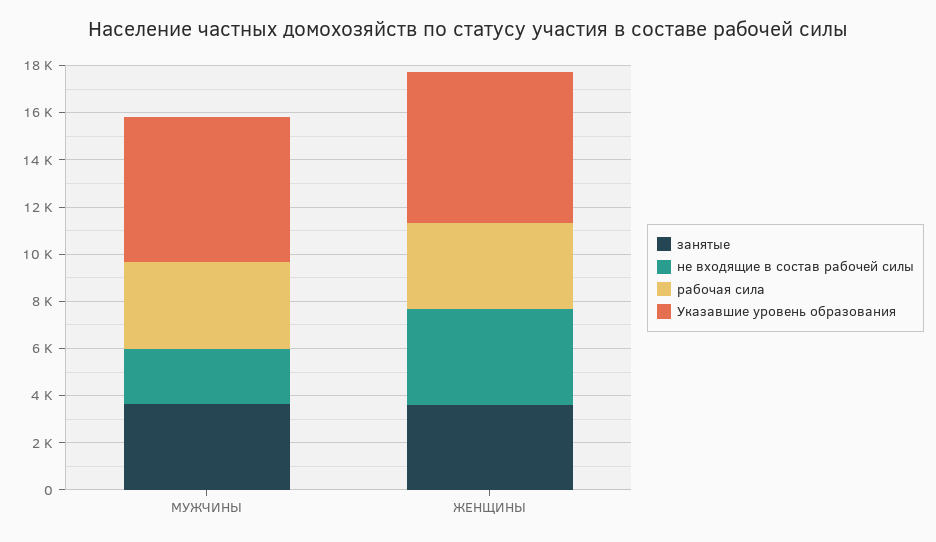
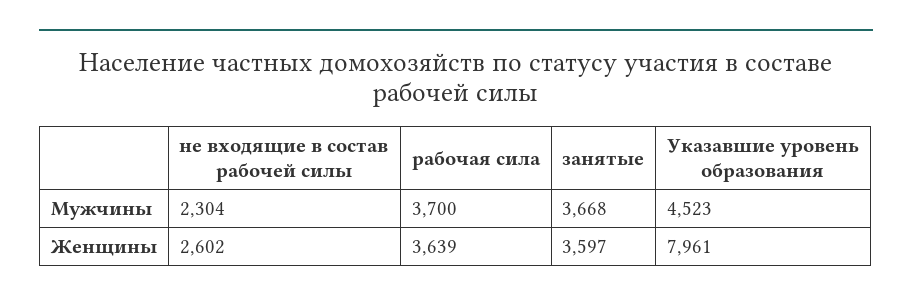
  {
    "занятые": {
      "МУЖЧИНЫ": 3668,
      "ЖЕНЩИНЫ": 3597
    },
    "не входящие в состав рабочей силы": {
      "МУЖЧИНЫ": 2304,
-     "ЖЕНЩИНЫ": 4000
+     "ЖЕНЩИНЫ": 2602
    },
    "рабочая сила": {
      "МУЖЧИНЫ": 3700,
      "ЖЕНЩИНЫ": 3639
    },
    "Указавшие уровень образования": {
-     "МУЖЧИНЫ": 6000,
+     "МУЖЧИНЫ": 4523,
-     "ЖЕНЩИНЫ": 6500
+     "ЖЕНЩИНЫ": 7961
    }
  }

